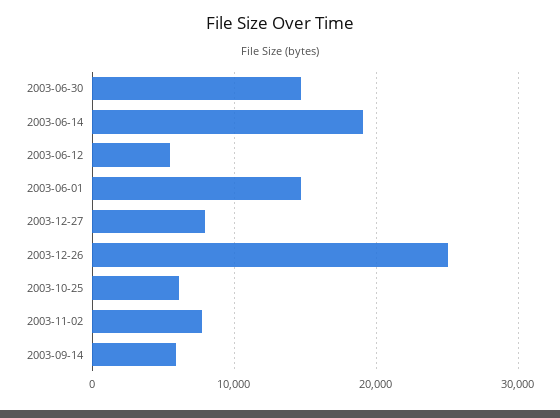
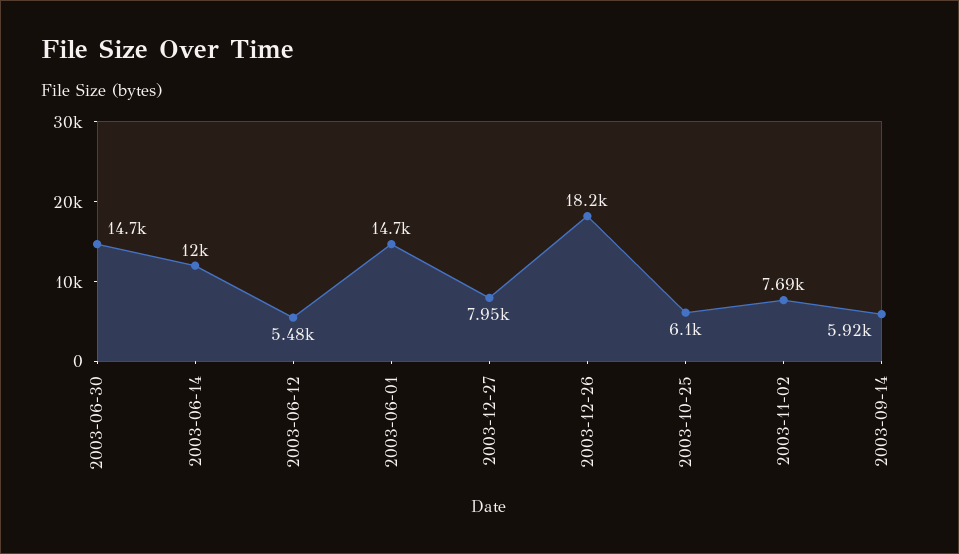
  {
    "2003-06-30": 14700,
-   "2003-06-14": 19000,
+   "2003-06-14": 12000,
    "2003-06-12": 5480,
    "2003-06-01": 14700,
    "2003-12-27": 7950,
-   "2003-12-26": 25000,
+   "2003-12-26": 18200,
    "2003-10-25": 6100,
    "2003-11-02": 7690,
    "2003-09-14": 5920
  }

